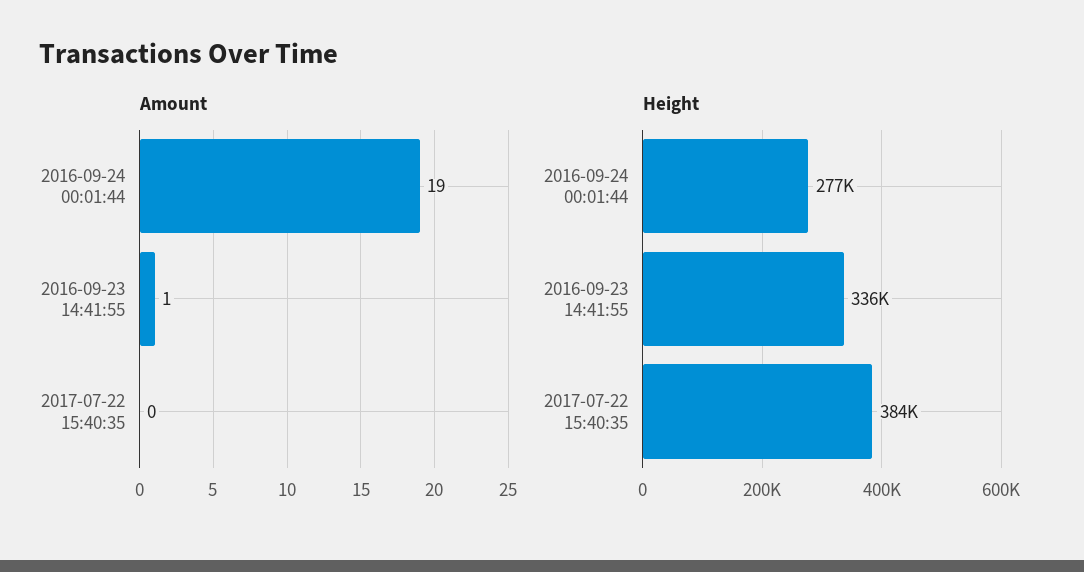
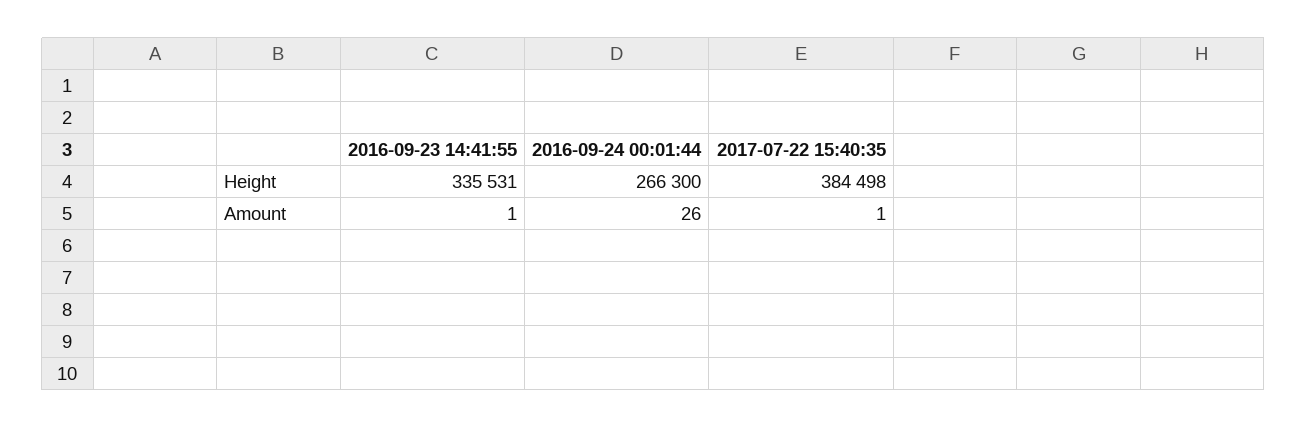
  {
    "Amount": {
-     "2016-09-24 00:01:44": 19,
+     "2016-09-24 00:01:44": 26,
      "2016-09-23 14:41:55": 1,
-     "2017-07-22 15:40:35": 0
+     "2017-07-22 15:40:35": 1
    },
    "Height": {
-     "2016-09-24 00:01:44": 277000,
+     "2016-09-24 00:01:44": 266300,
      "2016-09-23 14:41:55": 335531,
      "2017-07-22 15:40:35": 384498
    }
  }

